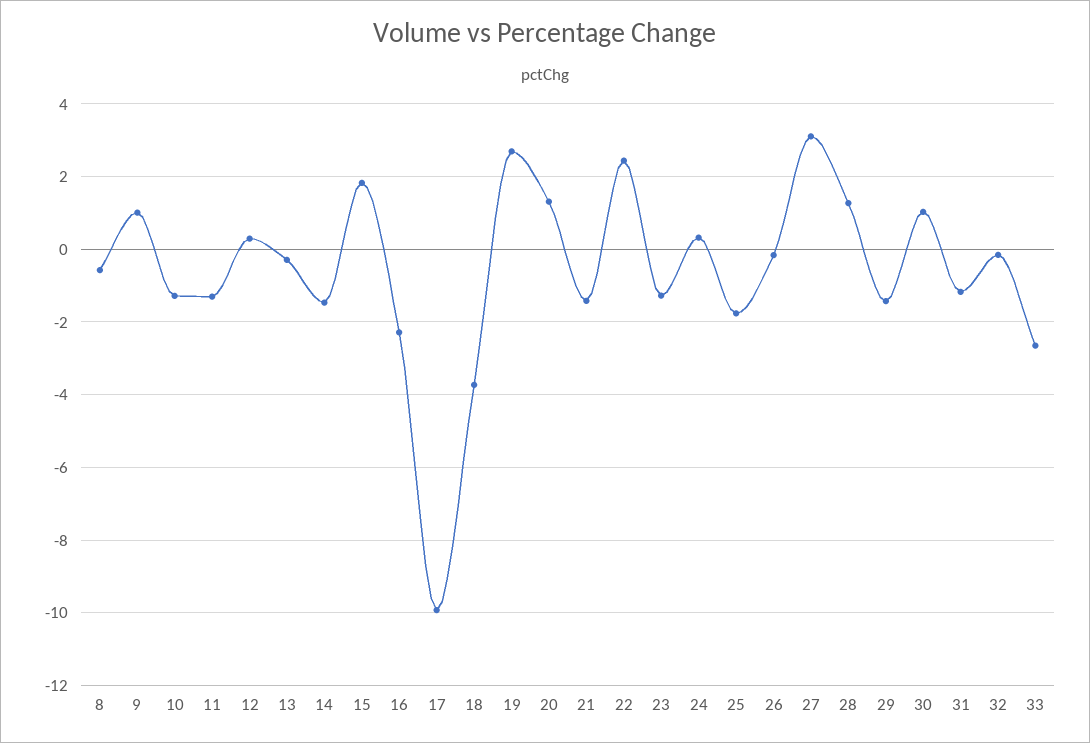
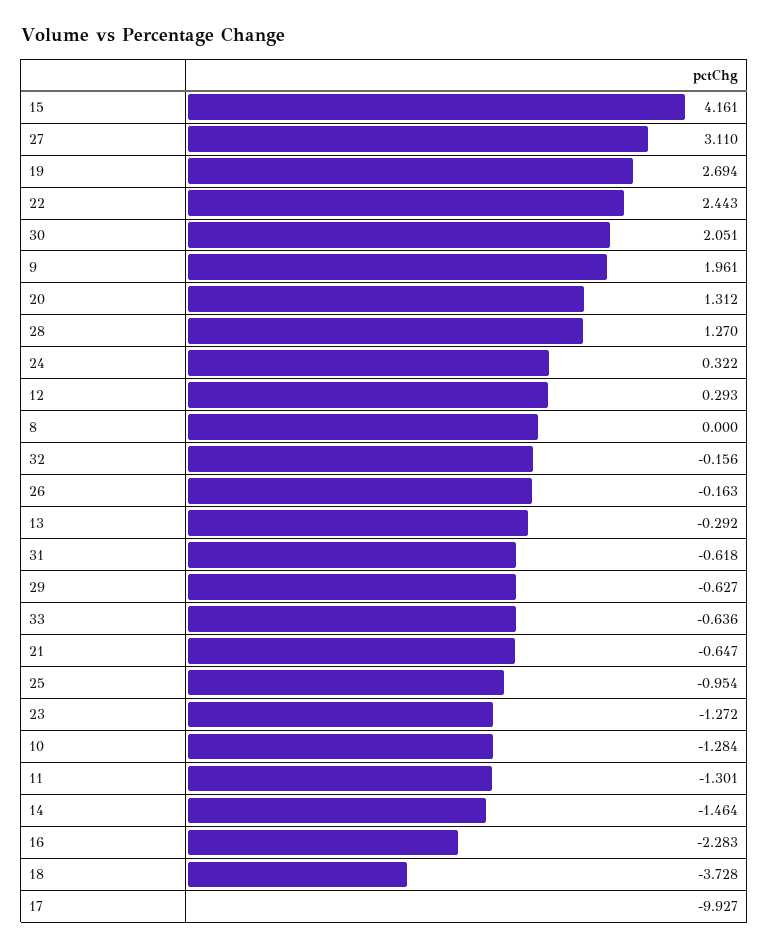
  {
-   "8": -0.6,
+   "8": 0,
-   "9": 1,
+   "9": 1.961,
    "10": -1.284,
    "11": -1.301,
    "12": 0.293,
    "13": -0.292,
    "14": -1.464,
-   "15": 1.8,
+   "15": 4.161,
    "16": -2.283,
    "17": -9.927,
    "18": -3.728,
    "19": 2.694,
    "20": 1.312,
-   "21": -1.4,
+   "21": -0.647,
    "22": 2.443,
    "23": -1.272,
    "24": 0.322,
-   "25": -1.8,
+   "25": -0.954,
    "26": -0.163,
    "27": 3.11,
    "28": 1.27,
-   "29": -1.4,
+   "29": -0.627,
-   "30": 1,
+   "30": 2.051,
-   "31": -1.2,
+   "31": -0.618,
    "32": -0.156,
-   "33": -2.6
+   "33": -0.636
  }

